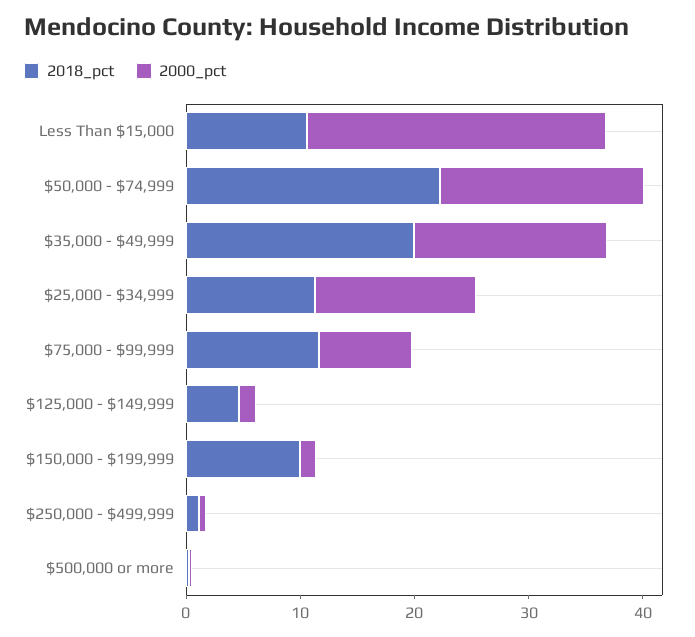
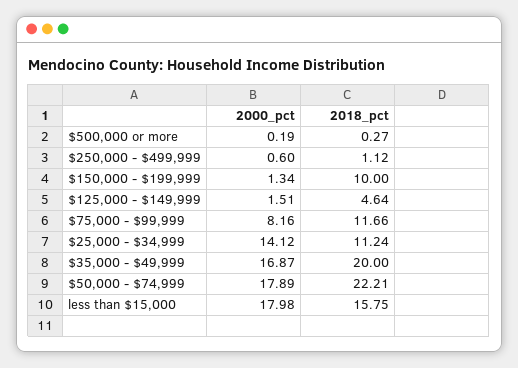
  {
    "2018_pct": {
-     "Less Than $15,000": 10,
+     "Less Than $15,000": 15.75,
      "$50,000 - $74,999": 22.21,
      "$35,000 - $49,999": 20,
      "$25,000 - $34,999": 11.24,
      "$75,000 - $99,999": 11.66,
      "$125,000 - $149,999": 4.64,
      "$150,000 - $199,999": 10,
      "$250,000 - $499,999": 1.12,
      "$500,000 or more": 0.27
    },
    "2000_pct": {
-     "Less Than $15,000": 26,
+     "Less Than $15,000": 17.98,
      "$50,000 - $74,999": 17.89,
      "$35,000 - $49,999": 16.87,
      "$25,000 - $34,999": 14.12,
      "$75,000 - $99,999": 8.16,
      "$125,000 - $149,999": 1.51,
      "$150,000 - $199,999": 1.34,
      "$250,000 - $499,999": 0.6,
      "$500,000 or more": 0.19
    }
  }

